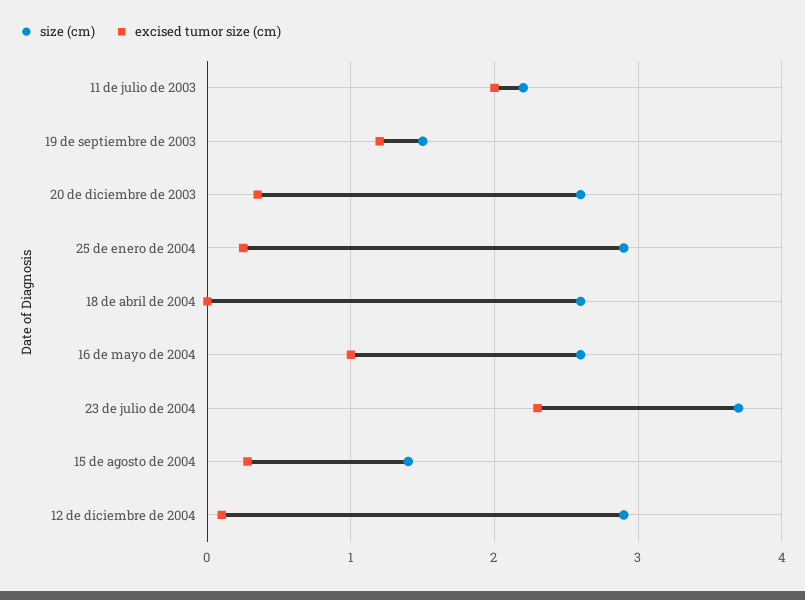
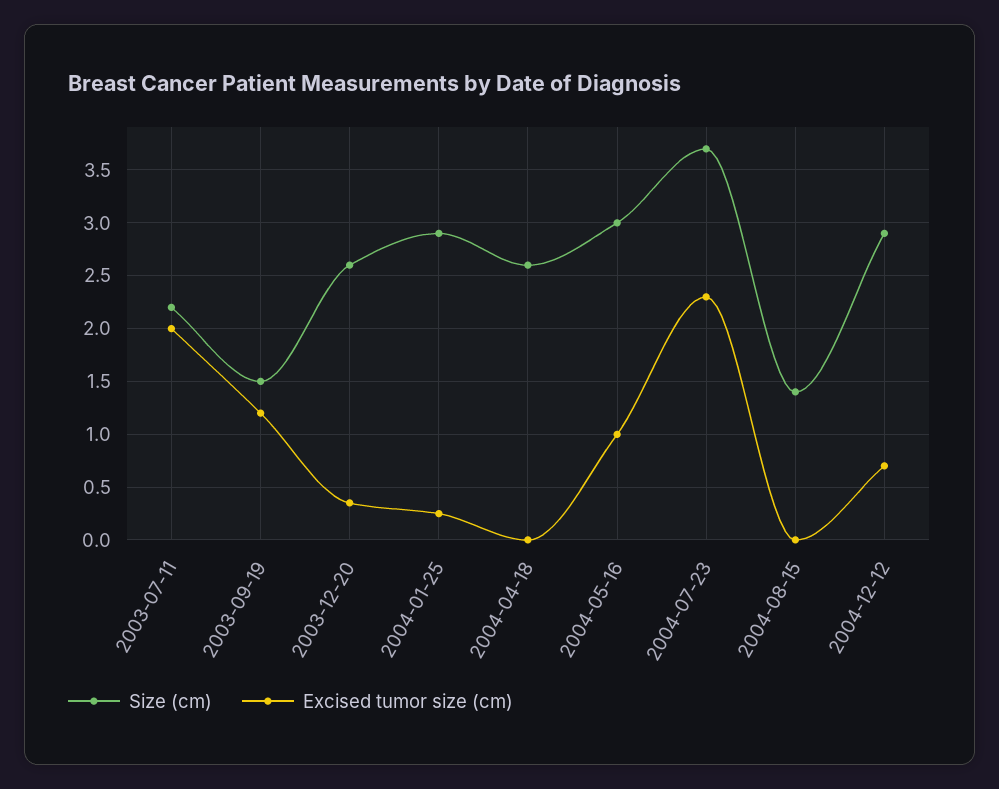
  {
    "size (cm)": {
      "11 de julio de 2003": 2.2,
      "19 de septiembre de 2003": 1.5,
      "20 de diciembre de 2003": 2.6,
      "25 de enero de 2004": 2.9,
      "18 de abril de 2004": 2.6,
-     "16 de mayo de 2004": 2.6,
+     "16 de mayo de 2004": 3,
      "23 de julio de 2004": 3.7,
      "15 de agosto de 2004": 1.4,
      "12 de diciembre de 2004": 2.9
    },
    "excised tumor size (cm)": {
      "11 de julio de 2003": 2,
      "19 de septiembre de 2003": 1.2,
      "20 de diciembre de 2003": 0.4,
      "25 de enero de 2004": 0.3,
      "18 de abril de 2004": 0,
      "16 de mayo de 2004": 1,
      "23 de julio de 2004": 2.3,
-     "15 de agosto de 2004": 0.3,
+     "15 de agosto de 2004": 0,
-     "12 de diciembre de 2004": 0.1
+     "12 de diciembre de 2004": 0.7
    }
  }

